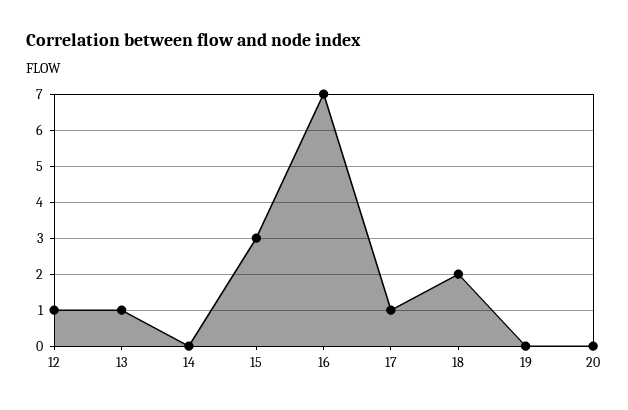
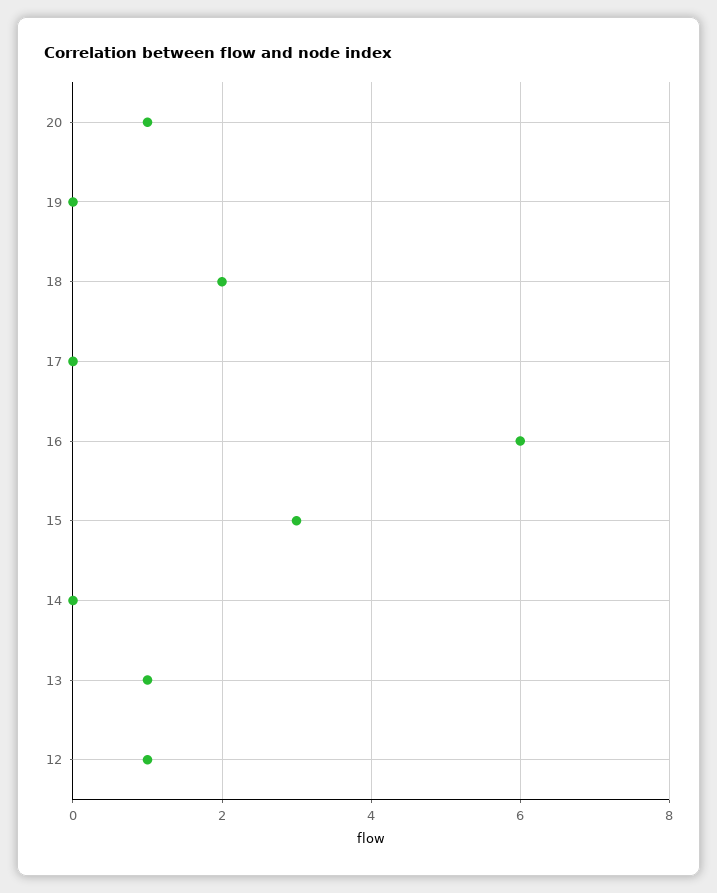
  {
    "12": 1,
    "13": 1,
    "14": 0,
    "15": 3,
-   "16": 7,
+   "16": 6,
-   "17": 1,
+   "17": 0,
    "18": 2,
    "19": 0,
-   "20": 0
+   "20": 1
  }

